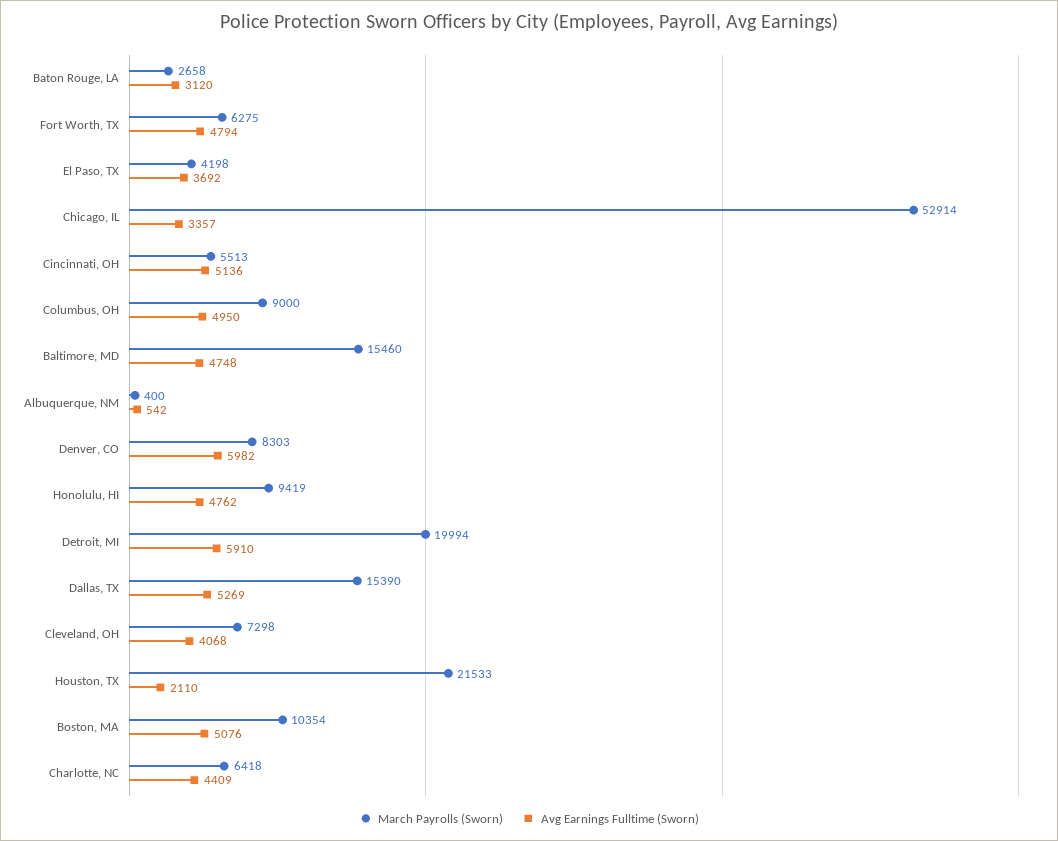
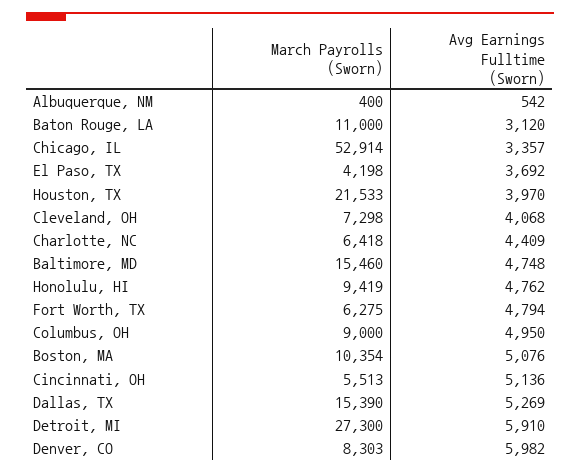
  {
    "March Payrolls (Sworn)": {
-     "Baton Rouge, LA": 2658,
+     "Baton Rouge, LA": 11000,
      "Fort Worth, TX": 6275,
      "El Paso, TX": 4198,
      "Chicago, IL": 52914,
      "Cincinnati, OH": 5513,
      "Columbus, OH": 9000,
      "Baltimore, MD": 15460,
      "Albuquerque, NM": 400,
      "Denver, CO": 8303,
      "Honolulu, HI": 9419,
-     "Detroit, MI": 19994,
+     "Detroit, MI": 27300,
      "Dallas, TX": 15390,
      "Cleveland, OH": 7298,
      "Houston, TX": 21533,
      "Boston, MA": 10354,
      "Charlotte, NC": 6418
    },
    "Avg Earnings Fulltime (Sworn)": {
      "Baton Rouge, LA": 3120,
      "Fort Worth, TX": 4794,
      "El Paso, TX": 3692,
      "Chicago, IL": 3357,
      "Cincinnati, OH": 5136,
      "Columbus, OH": 4950,
      "Baltimore, MD": 4748,
      "Albuquerque, NM": 542,
      "Denver, CO": 5982,
      "Honolulu, HI": 4762,
      "Detroit, MI": 5910,
      "Dallas, TX": 5269,
      "Cleveland, OH": 4068,
-     "Houston, TX": 2110,
+     "Houston, TX": 3970,
      "Boston, MA": 5076,
      "Charlotte, NC": 4409
    }
  }

